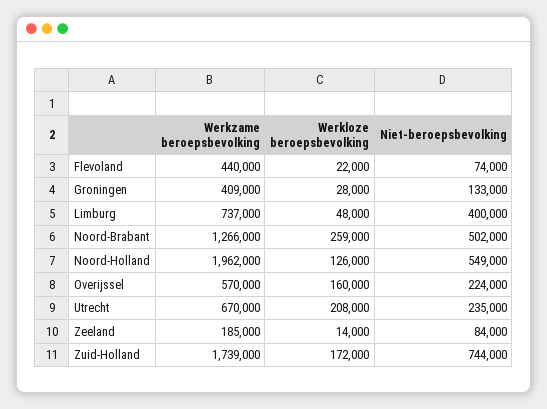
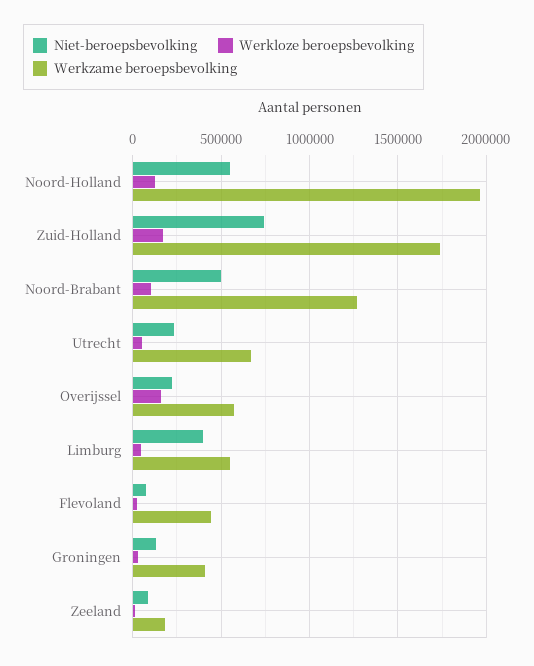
  {
    "Werkzame beroepsbevolking": {
      "Flevoland": 440000,
      "Groningen": 409000,
-     "Limburg": 737000,
+     "Limburg": 550000,
      "Noord-Brabant": 1266000,
      "Noord-Holland": 1962000,
      "Overijssel": 570000,
      "Utrecht": 670000,
      "Zeeland": 185000,
      "Zuid-Holland": 1739000
    },
    "Werkloze beroepsbevolking": {
      "Flevoland": 22000,
      "Groningen": 28000,
      "Limburg": 48000,
-     "Noord-Brabant": 259000,
+     "Noord-Brabant": 100000,
      "Noord-Holland": 126000,
      "Overijssel": 160000,
-     "Utrecht": 208000,
+     "Utrecht": 50000,
      "Zeeland": 14000,
      "Zuid-Holland": 172000
    },
    "Niet-beroepsbevolking": {
      "Flevoland": 74000,
      "Groningen": 133000,
      "Limburg": 400000,
      "Noord-Brabant": 502000,
      "Noord-Holland": 549000,
      "Overijssel": 224000,
      "Utrecht": 235000,
      "Zeeland": 84000,
      "Zuid-Holland": 744000
    }
  }

